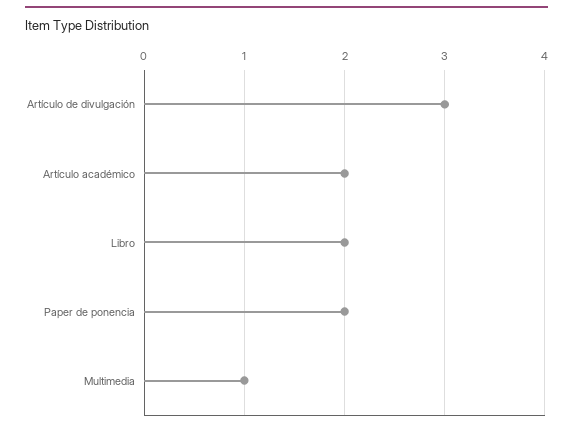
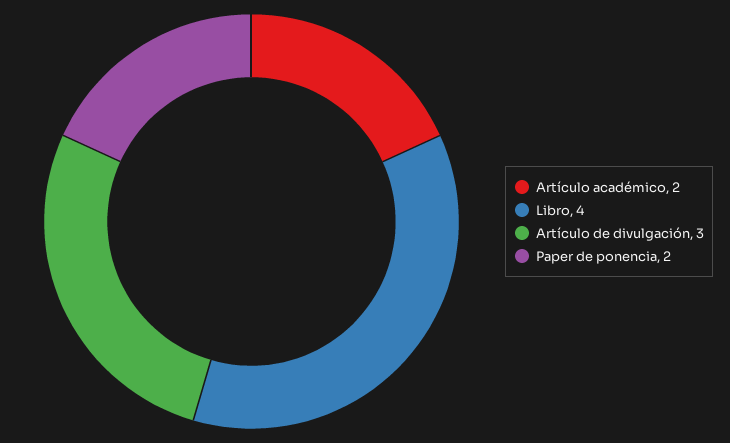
  {
    "Artículo de divulgación": 3,
    "Artículo académico": 2,
-   "Libro": 2,
+   "Libro": 4,
-   "Paper de ponencia": 2,
+   "Paper de ponencia": 2
-   "Multimedia": 1
  }

